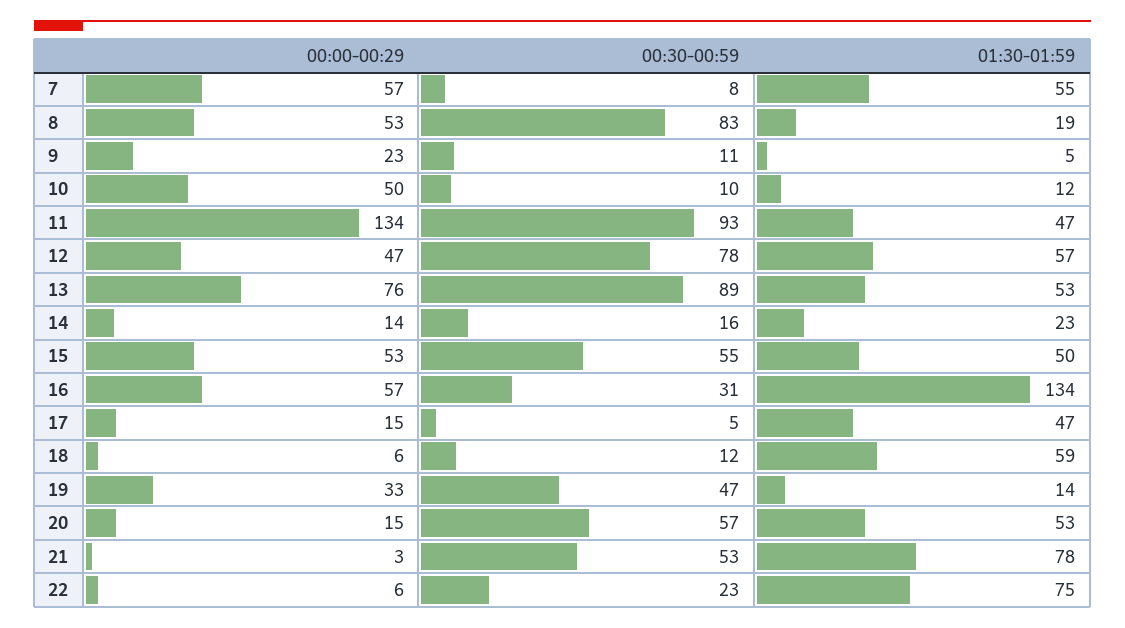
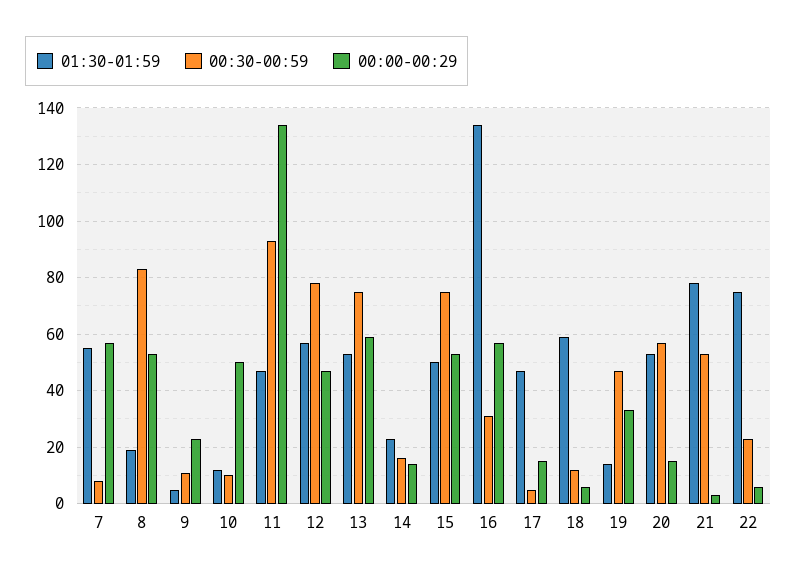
  {
    "00:00-00:29": {
      "7": 57,
      "8": 53,
      "9": 23,
      "10": 50,
      "11": 134,
      "12": 47,
-     "13": 76,
+     "13": 60,
      "14": 14,
      "15": 53,
      "16": 57,
      "17": 15,
      "18": 6,
      "19": 33,
      "20": 15,
      "21": 3,
      "22": 6
    },
    "00:30-00:59": {
      "7": 8,
      "8": 83,
      "9": 11,
      "10": 10,
      "11": 93,
      "12": 78,
-     "13": 89,
+     "13": 75,
      "14": 16,
-     "15": 55,
+     "15": 75,
      "16": 31,
      "17": 5,
      "18": 12,
      "19": 47,
      "20": 57,
      "21": 53,
      "22": 23
    },
    "01:30-01:59": {
      "7": 55,
      "8": 19,
      "9": 5,
      "10": 12,
      "11": 47,
      "12": 57,
      "13": 53,
      "14": 23,
      "15": 50,
      "16": 134,
      "17": 47,
      "18": 59,
      "19": 14,
      "20": 53,
      "21": 78,
      "22": 75
    }
  }

